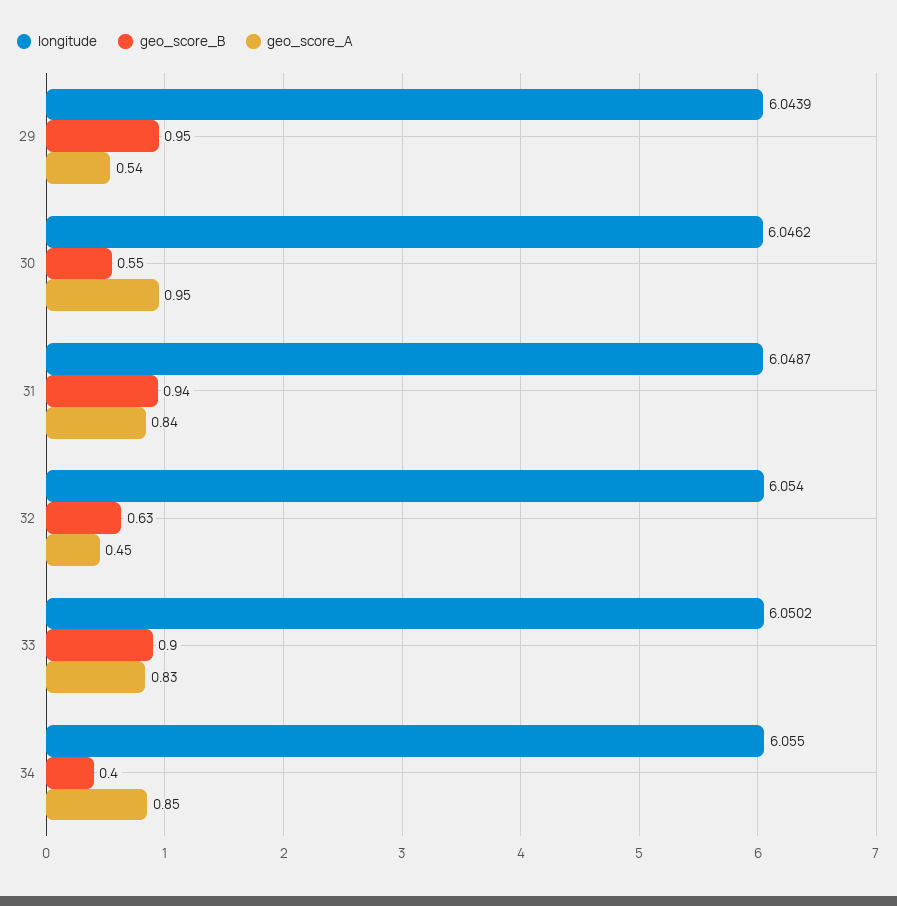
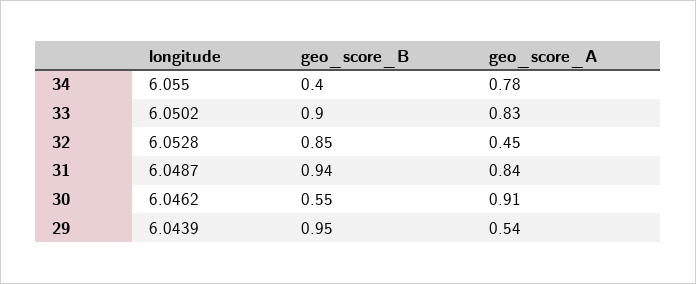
  {
    "longitude": {
      "29": 6.0439,
      "30": 6.0462,
      "31": 6.0487,
-     "32": 6.054,
+     "32": 6.0528,
      "33": 6.0502,
      "34": 6.055
    },
    "geo_score_B": {
      "29": 0.95,
      "30": 0.55,
      "31": 0.94,
-     "32": 0.63,
+     "32": 0.85,
      "33": 0.9,
      "34": 0.4
    },
    "geo_score_A": {
      "29": 0.54,
-     "30": 0.95,
+     "30": 0.91,
      "31": 0.84,
      "32": 0.45,
      "33": 0.83,
-     "34": 0.85
+     "34": 0.78
    }
  }

